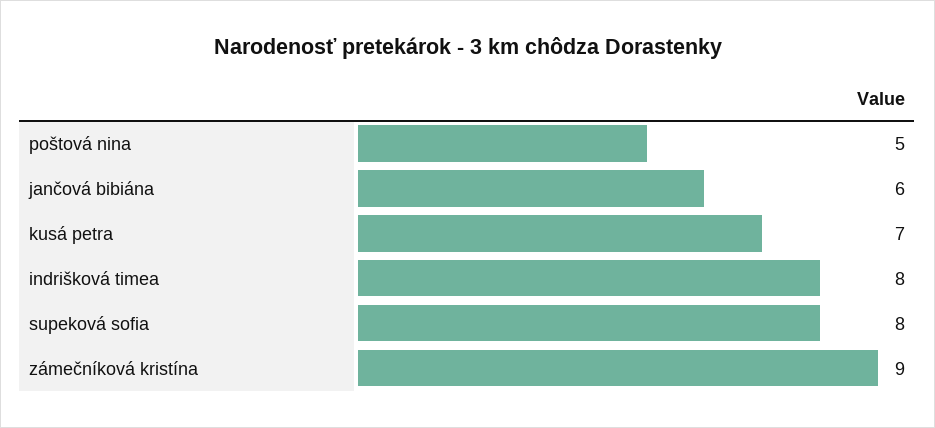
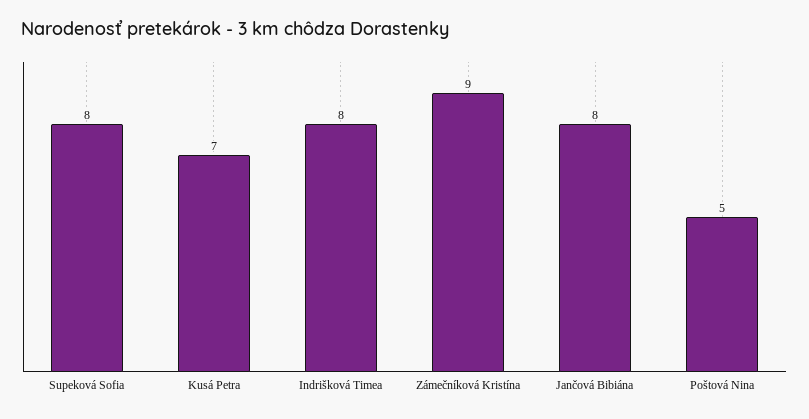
  {
    "poštová nina": 5,
-   "jančová bibiána": 6,
+   "jančová bibiána": 8,
    "kusá petra": 7,
    "indrišková timea": 8,
    "supeková sofia": 8,
    "zámečníková kristína": 9
  }

